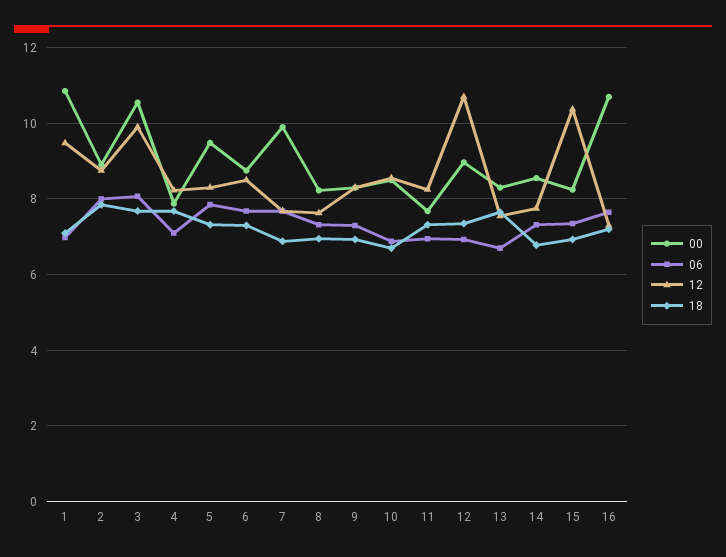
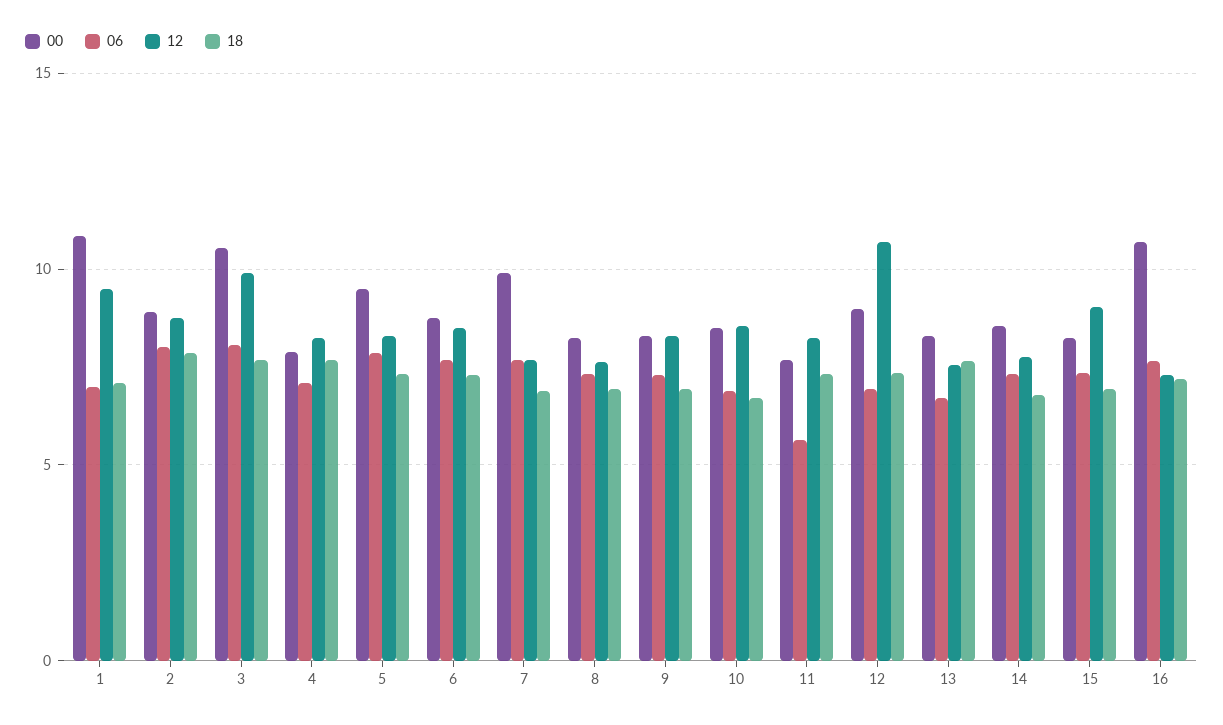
  {
    "00": {
      "1": 10.8,
      "2": 9,
      "3": 10.6,
      "4": 7.8,
      "5": 9.4,
      "6": 8.8,
      "7": 10,
      "8": 8.2,
      "9": 8.4,
      "10": 8.6,
      "11": 7.6,
      "12": 9,
      "13": 8.4,
      "14": 8.6,
      "15": 8.2,
      "16": 10.8
    },
    "06": {
      "1": 7,
      "2": 8,
      "3": 8,
      "4": 7.2,
      "5": 7.8,
      "6": 7.6,
      "7": 7.6,
      "8": 7.4,
      "9": 7.4,
      "10": 6.8,
-     "11": 7,
+     "11": 5.5,
      "12": 7,
      "13": 6.8,
      "14": 7.4,
      "15": 7.4,
      "16": 7.6
    },
    "12": {
      "1": 9.4,
      "2": 8.8,
      "3": 10,
      "4": 8.2,
      "5": 8.4,
      "6": 8.6,
      "7": 7.6,
      "8": 7.6,
      "9": 8.4,
      "10": 8.6,
      "11": 8.2,
      "12": 10.8,
      "13": 7.6,
      "14": 7.8,
-     "15": 10.4,
+     "15": 9,
      "16": 7.4
    },
    "18": {
      "1": 7.2,
      "2": 7.8,
      "3": 7.6,
      "4": 7.6,
      "5": 7.4,
      "6": 7.4,
      "7": 6.8,
      "8": 7,
      "9": 7,
      "10": 6.8,
      "11": 7.4,
      "12": 7.4,
      "13": 7.6,
      "14": 6.8,
      "15": 7,
      "16": 7.2
    }
  }

